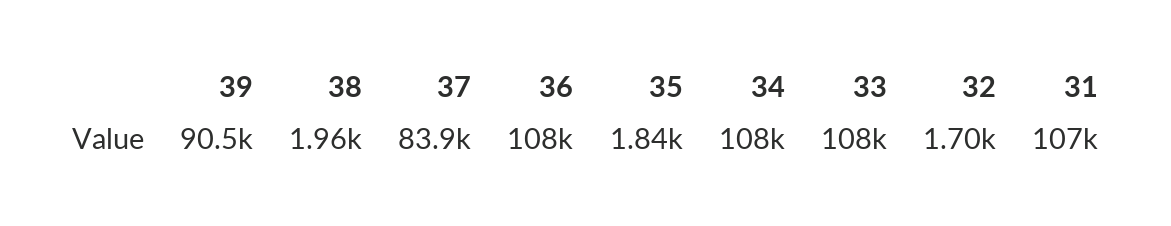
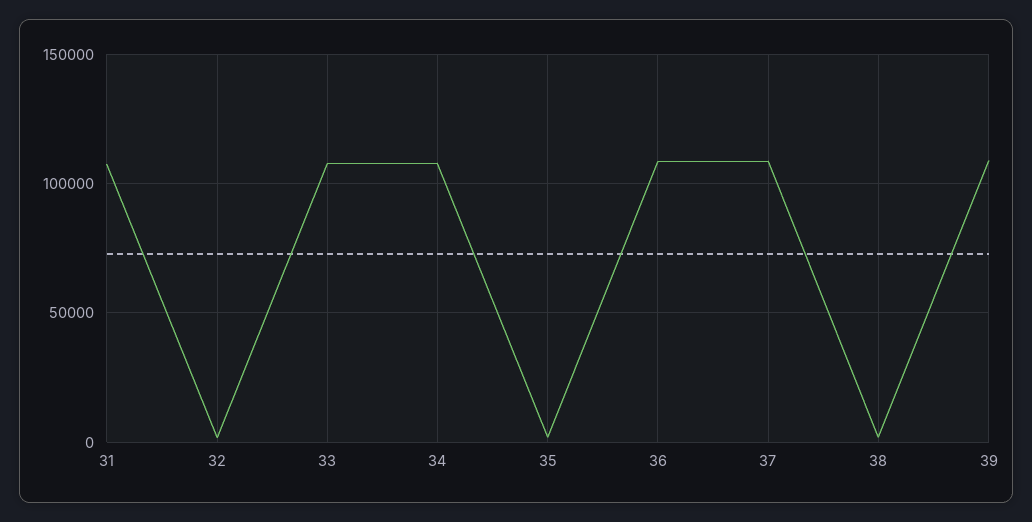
  {
-   "39": 90500,
+   "39": 110000,
    "38": 1960,
-   "37": 83900,
+   "37": 110000,
    "36": 108000,
    "35": 1840,
    "34": 108000,
    "33": 108000,
    "32": 1700,
    "31": 107000
  }

